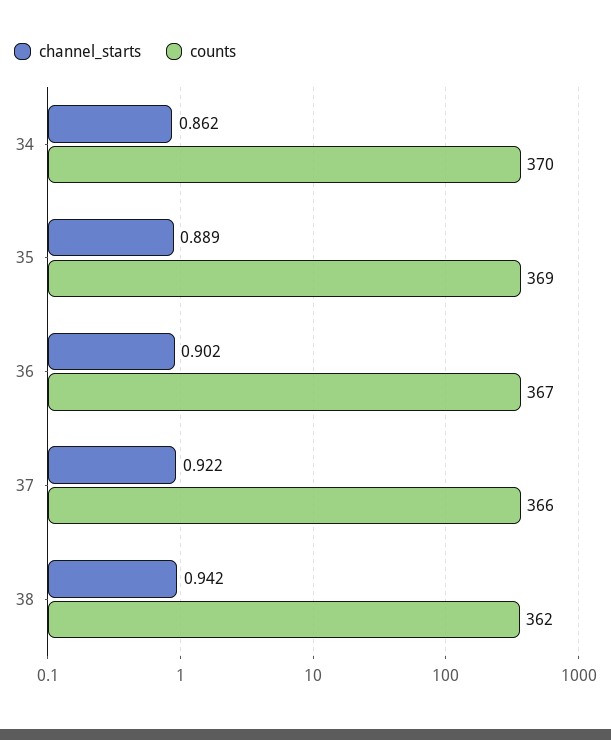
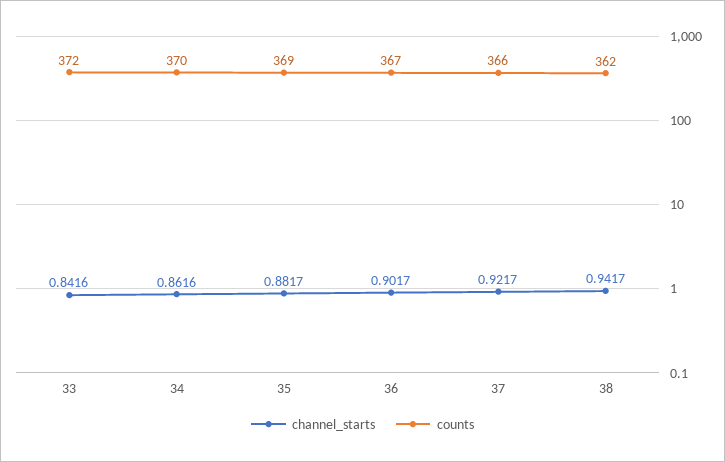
  {
    "channel_starts": {
      "34": 0.8616,
-     "35": 0.889,
+     "35": 0.8817,
      "36": 0.9017,
      "37": 0.9217,
-     "38": 0.9417
+     "38": 0.9417,
+     "33": 0.8416
    },
    "counts": {
      "34": 370,
      "35": 369,
      "36": 367,
      "37": 366,
-     "38": 362
+     "38": 362,
+     "33": 372
    }
  }

